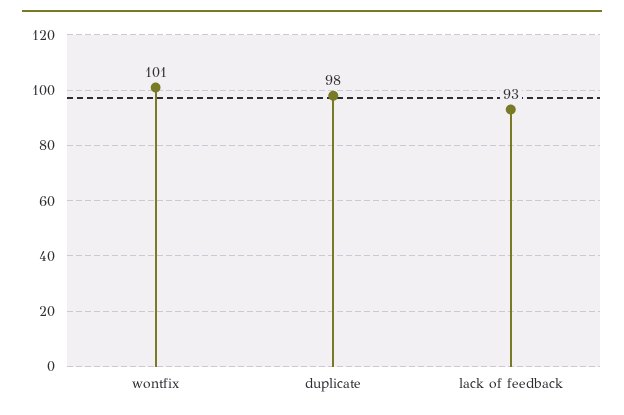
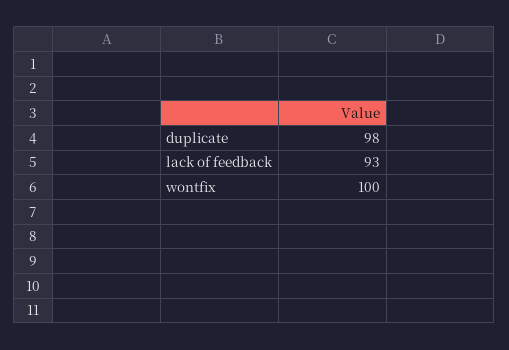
  {
-   "wontfix": 101,
+   "wontfix": 100,
    "duplicate": 98,
    "lack of feedback": 93
  }

